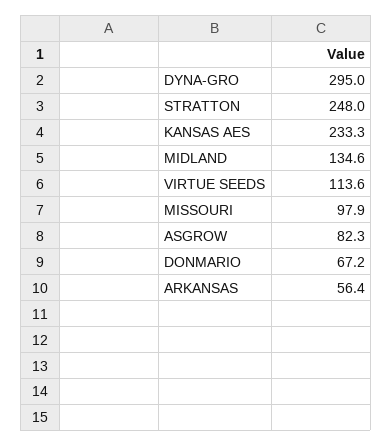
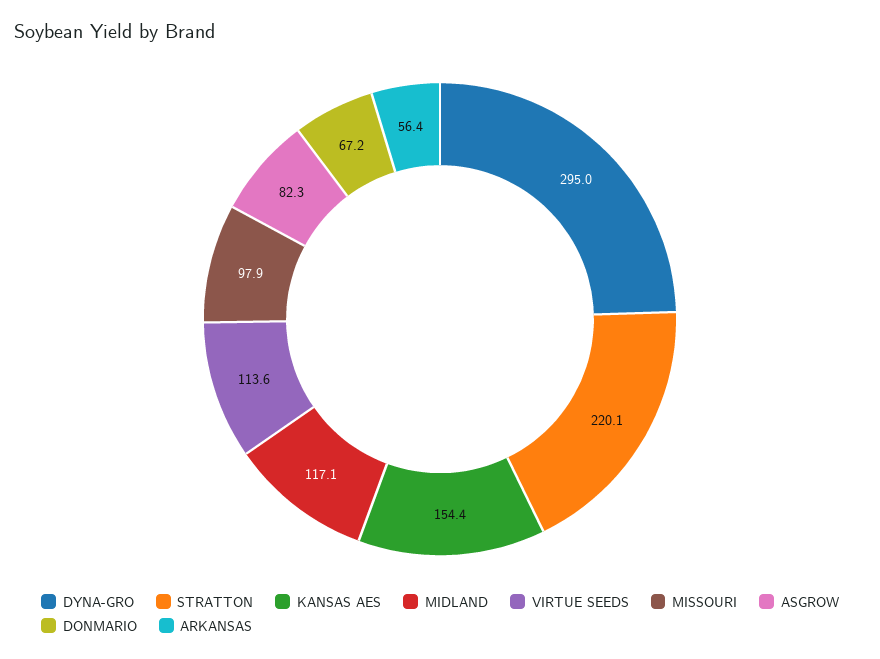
  {
    "DYNA-GRO": 295,
-   "STRATTON": 248,
+   "STRATTON": 220.1,
-   "KANSAS AES": 233.3,
+   "KANSAS AES": 154.4,
-   "MIDLAND": 134.6,
+   "MIDLAND": 117.1,
    "VIRTUE SEEDS": 113.6,
    "MISSOURI": 97.9,
    "ASGROW": 82.3,
    "DONMARIO": 67.2,
    "ARKANSAS": 56.4
  }

